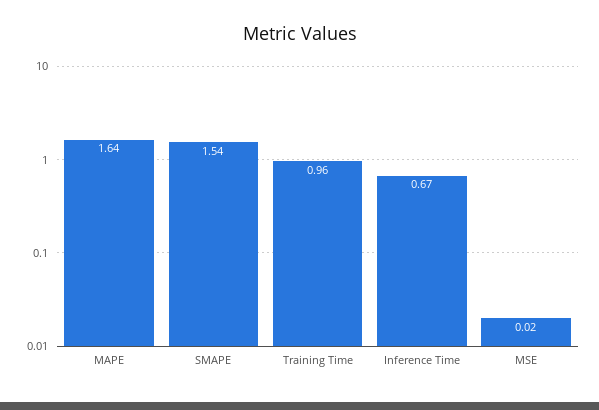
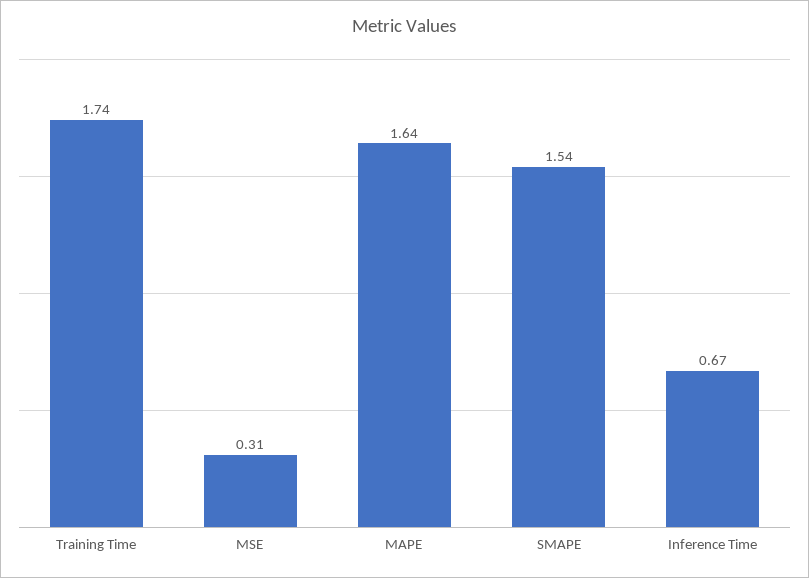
  {
    "MAPE": 1.64,
    "SMAPE": 1.54,
-   "Training Time": 0.96,
+   "Training Time": 1.74,
    "Inference Time": 0.67,
-   "MSE": 0.02
+   "MSE": 0.31
  }

